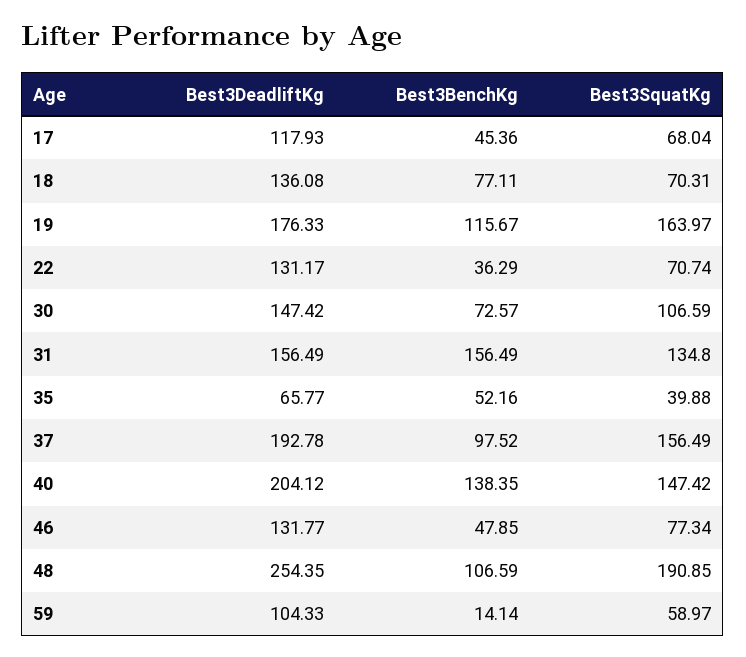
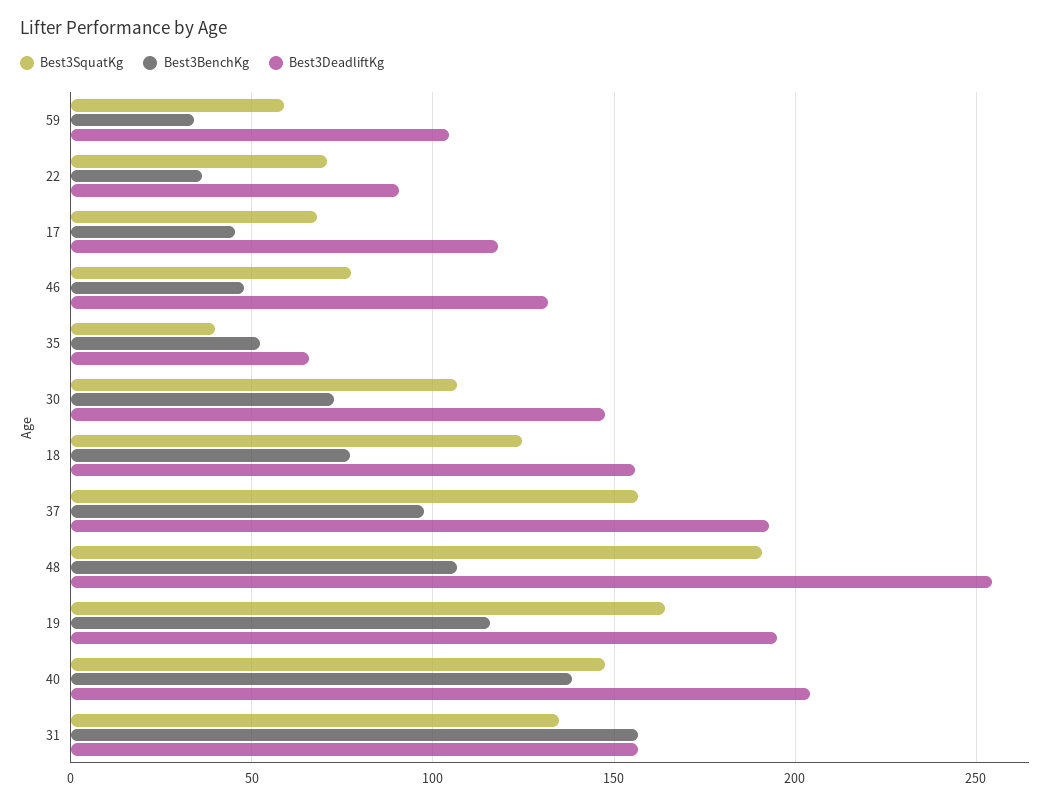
  {
    "Best3DeadliftKg": {
      "17": 117.93,
-     "18": 136.08,
+     "18": 155,
-     "19": 176.33,
+     "19": 195,
-     "22": 131.17,
+     "22": 90,
      "30": 147.42,
      "31": 156.49,
      "35": 65.77,
      "37": 192.78,
      "40": 204.12,
      "46": 131.77,
      "48": 254.35,
      "59": 104.33
    },
    "Best3BenchKg": {
      "17": 45.36,
      "18": 77.11,
      "19": 115.67,
      "22": 36.29,
      "30": 72.57,
      "31": 156.49,
      "35": 52.16,
      "37": 97.52,
      "40": 138.35,
      "46": 47.85,
      "48": 106.59,
-     "59": 14.14
+     "59": 35
    },
    "Best3SquatKg": {
      "17": 68.04,
-     "18": 70.31,
+     "18": 125,
      "19": 163.97,
      "22": 70.74,
      "30": 106.59,
      "31": 134.8,
      "35": 39.88,
      "37": 156.49,
      "40": 147.42,
      "46": 77.34,
      "48": 190.85,
      "59": 58.97
    }
  }

